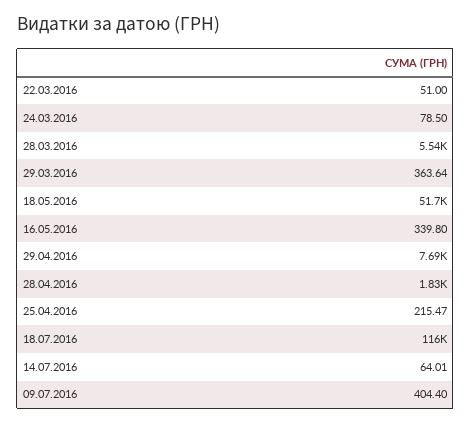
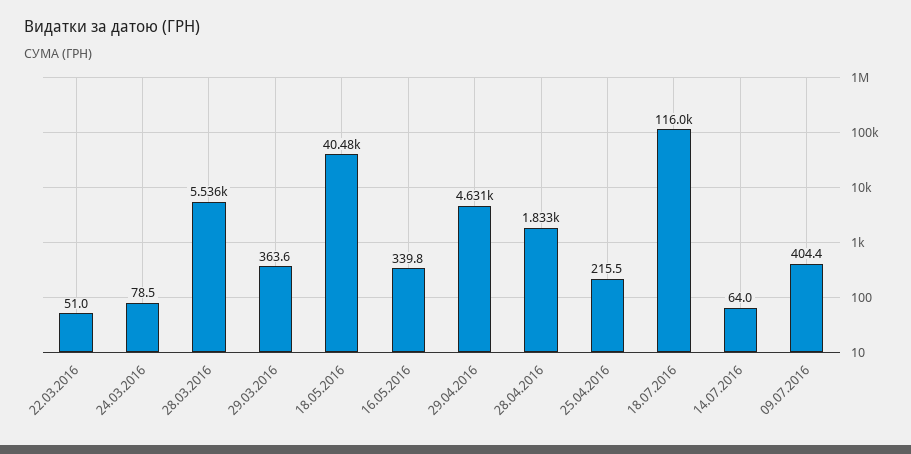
  {
    "22.03.2016": 51,
    "24.03.2016": 78.5,
    "28.03.2016": 5536,
    "29.03.2016": 363.64,
-   "18.05.2016": 51700,
+   "18.05.2016": 40480,
    "16.05.2016": 339.8,
-   "29.04.2016": 7690,
+   "29.04.2016": 4631,
    "28.04.2016": 1833,
    "25.04.2016": 215.47,
    "18.07.2016": 116000,
    "14.07.2016": 64.01,
    "09.07.2016": 404.4
  }

